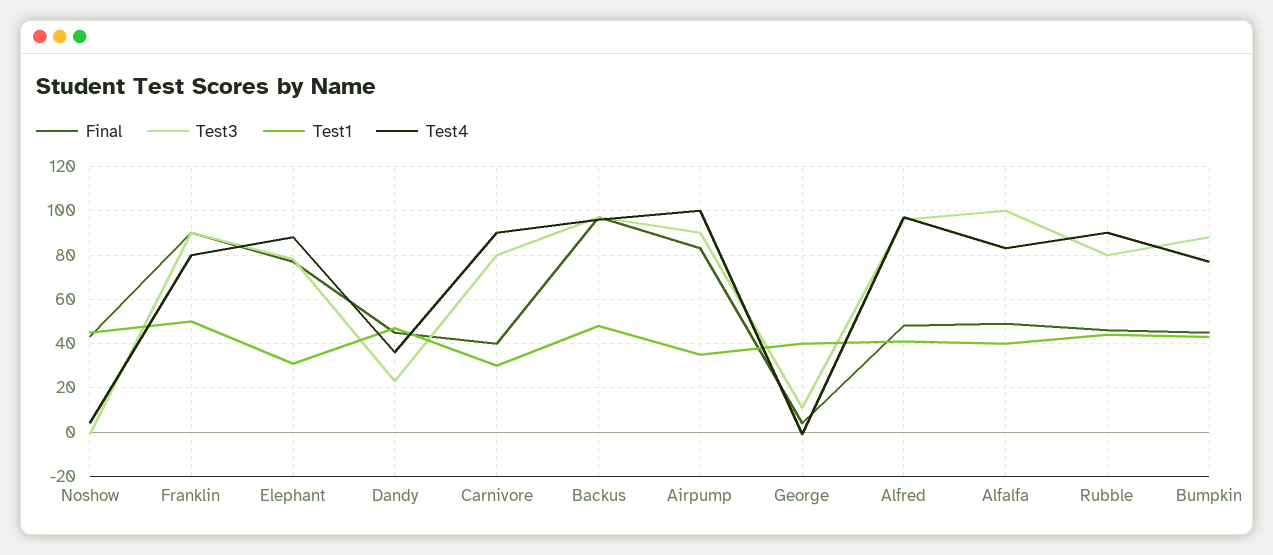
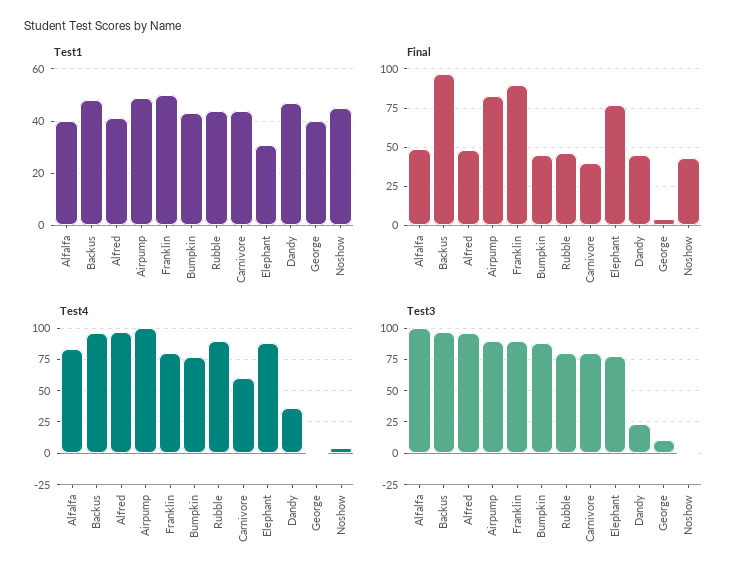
  {
    "Final": {
      "Noshow": 45,
      "Franklin": 90,
      "Elephant": 75,
      "Dandy": 45,
      "Carnivore": 40,
      "Backus": 95,
      "Airpump": 85,
      "George": 5,
      "Alfred": 50,
      "Alfalfa": 50,
      "Rubble": 45,
      "Bumpkin": 45
    },
    "Test3": {
      "Noshow": 0,
      "Franklin": 90,
      "Elephant": 80,
      "Dandy": 25,
      "Carnivore": 80,
      "Backus": 95,
      "Airpump": 90,
      "George": 10,
      "Alfred": 95,
      "Alfalfa": 100,
      "Rubble": 80,
      "Bumpkin": 90
    },
    "Test1": {
      "Noshow": 45,
      "Franklin": 50,
      "Elephant": 30,
      "Dandy": 45,
-     "Carnivore": 30,
+     "Carnivore": 45,
      "Backus": 50,
-     "Airpump": 35,
+     "Airpump": 50,
      "George": 40,
      "Alfred": 40,
      "Alfalfa": 40,
      "Rubble": 45,
      "Bumpkin": 45
    },
    "Test4": {
      "Noshow": 5,
      "Franklin": 80,
      "Elephant": 90,
      "Dandy": 35,
-     "Carnivore": 90,
+     "Carnivore": 60,
      "Backus": 95,
      "Airpump": 100,
      "George": 0,
      "Alfred": 95,
      "Alfalfa": 85,
      "Rubble": 90,
      "Bumpkin": 75
    }
  }

